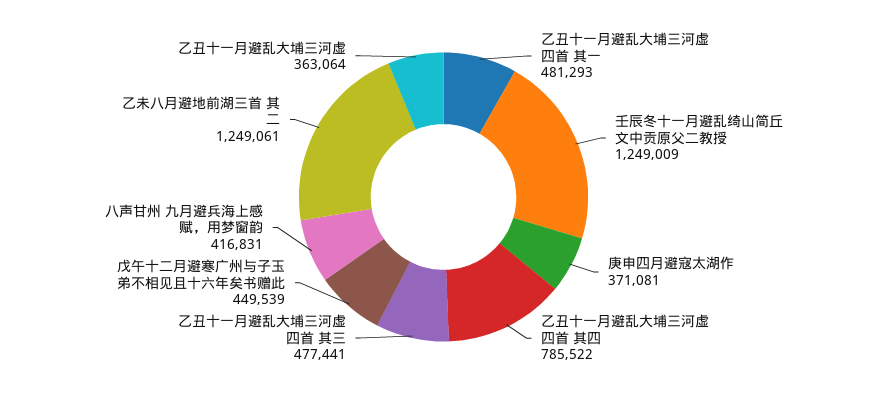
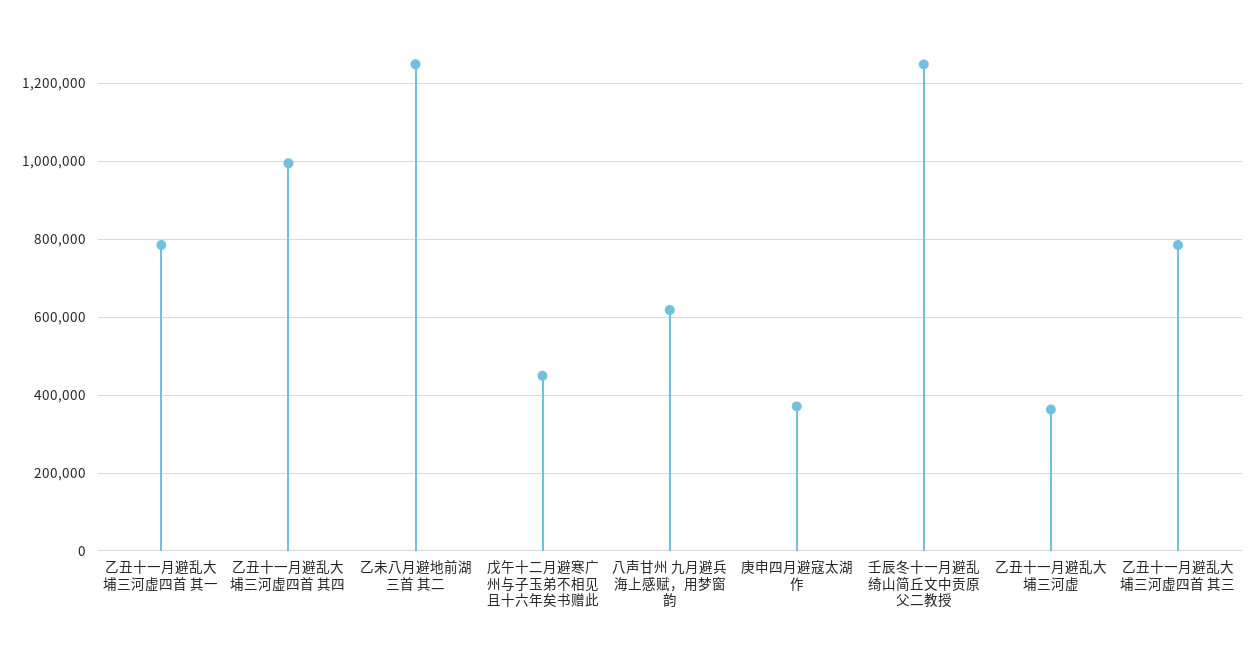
  {
-   "乙丑十一月避乱大埔三河虚四首 其一": 481293,
+   "乙丑十一月避乱大埔三河虚四首 其一": 780000,
    "壬辰冬十一月避乱绮山简丘文中贡原父二教授": 1249009,
    "庚申四月避寇太湖作": 371081,
-   "乙丑十一月避乱大埔三河虚四首 其四": 785522,
+   "乙丑十一月避乱大埔三河虚四首 其四": 1000000,
-   "乙丑十一月避乱大埔三河虚四首 其三": 477441,
+   "乙丑十一月避乱大埔三河虚四首 其三": 780000,
    "戊午十二月避寒广州与子玉弟不相见且十六年矣书赠此": 449539,
-   "八声甘州 九月避兵海上感赋，用梦窗韵": 416831,
+   "八声甘州 九月避兵海上感赋，用梦窗韵": 620000,
    "乙未八月避地前湖三首 其二": 1249061,
    "乙丑十一月避乱大埔三河虚": 363064
  }

